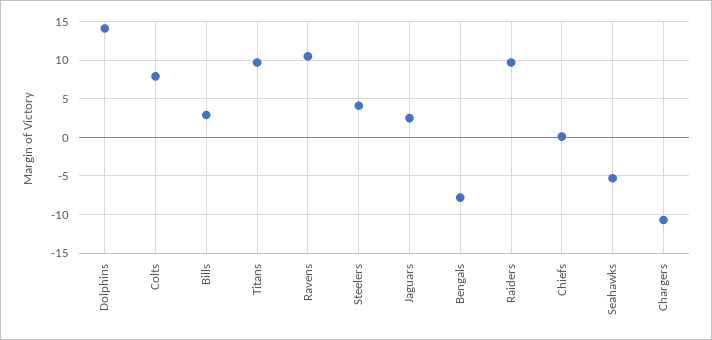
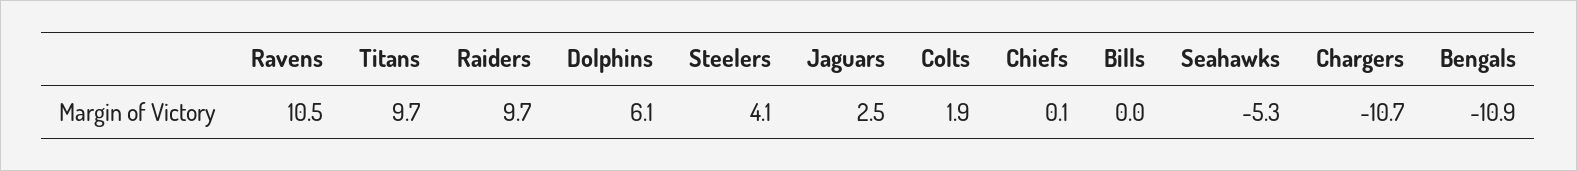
  {
-   "Dolphins": 14,
+   "Dolphins": 6.1,
-   "Colts": 8,
+   "Colts": 1.9,
-   "Bills": 3,
+   "Bills": 0,
    "Titans": 9.7,
    "Ravens": 10.5,
    "Steelers": 4.1,
    "Jaguars": 2.5,
-   "Bengals": -8,
+   "Bengals": -10.9,
    "Raiders": 9.7,
    "Chiefs": 0.1,
    "Seahawks": -5.3,
    "Chargers": -10.7
  }

